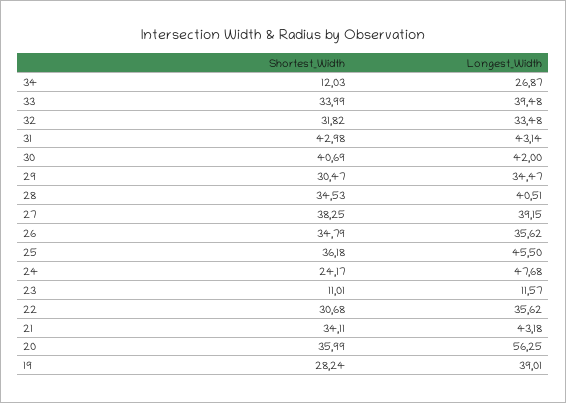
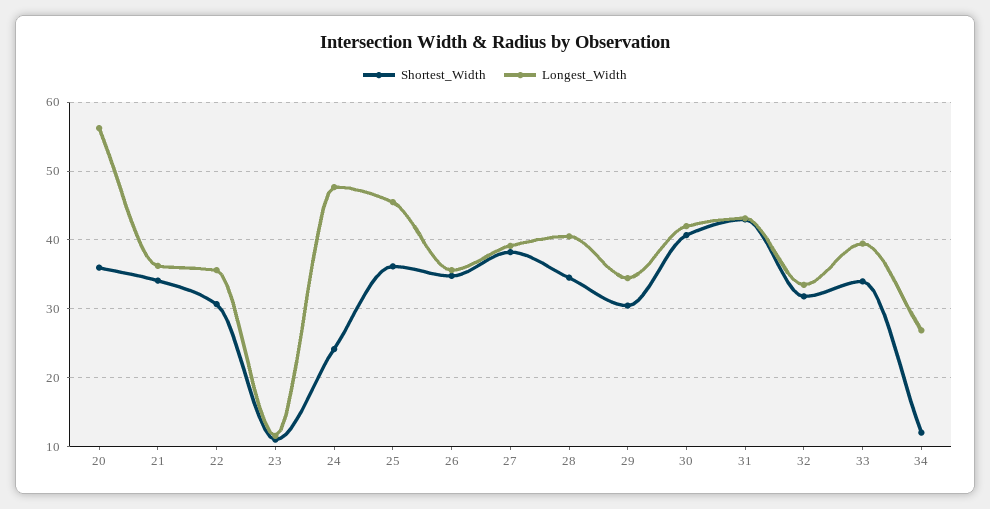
  {
    "Shortest_Width": {
      "34": 12.03,
      "33": 33.99,
      "32": 31.82,
      "31": 42.98,
      "30": 40.69,
      "29": 30.47,
      "28": 34.53,
      "27": 38.25,
      "26": 34.79,
      "25": 36.18,
      "24": 24.17,
      "23": 11.01,
      "22": 30.68,
      "21": 34.11,
-     "20": 35.99,
+     "20": 35.99
-     "19": 28.24
    },
    "Longest_Width": {
      "34": 26.87,
      "33": 39.48,
      "32": 33.48,
      "31": 43.14,
      "30": 42,
      "29": 34.47,
      "28": 40.51,
      "27": 39.15,
      "26": 35.62,
      "25": 45.5,
      "24": 47.68,
      "23": 11.57,
      "22": 35.62,
-     "21": 43.18,
+     "21": 36,
-     "20": 56.25,
+     "20": 56.25
-     "19": 39.01
    }
  }

